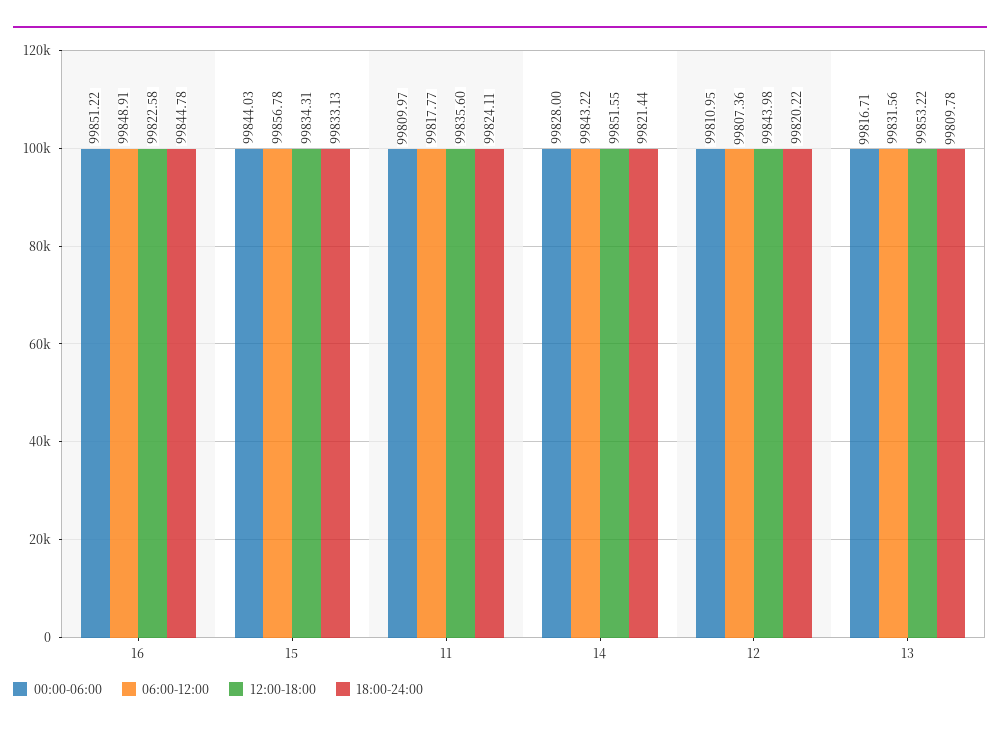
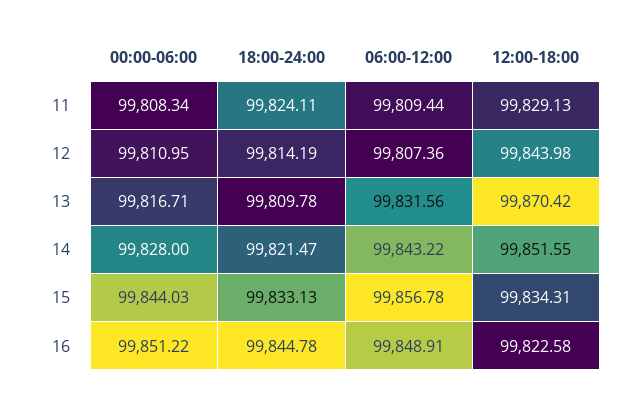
  {
    "00:00-06:00": {
      "16": 99851.22,
      "15": 99844.03,
-     "11": 99809.97,
+     "11": 99808.34,
      "14": 99828,
      "12": 99810.95,
      "13": 99816.71
    },
    "06:00-12:00": {
      "16": 99848.91,
      "15": 99856.78,
-     "11": 99817.77,
+     "11": 99809.44,
      "14": 99843.22,
      "12": 99807.36,
      "13": 99831.56
    },
    "12:00-18:00": {
      "16": 99822.58,
      "15": 99834.31,
-     "11": 99835.6,
+     "11": 99829.13,
      "14": 99851.55,
      "12": 99843.98,
-     "13": 99853.22
+     "13": 99870.42
    },
    "18:00-24:00": {
      "16": 99844.78,
      "15": 99833.13,
      "11": 99824.11,
-     "14": 99821.44,
+     "14": 99821.47,
-     "12": 99820.22,
+     "12": 99814.19,
      "13": 99809.78
    }
  }

